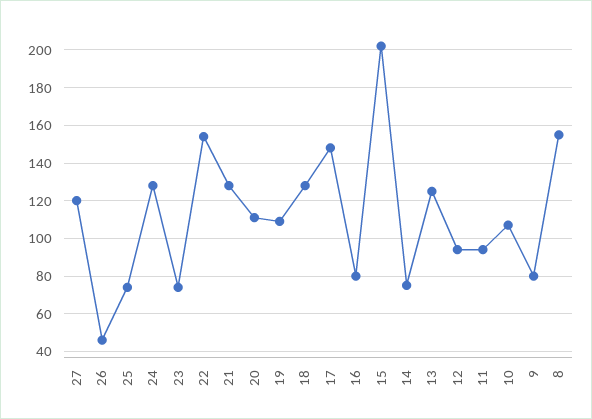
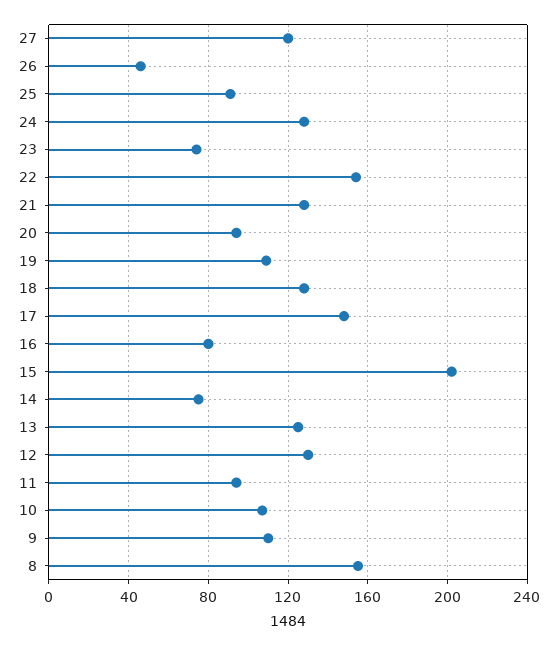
  {
    "27": 120,
    "26": 45,
-   "25": 75,
+   "25": 90,
    "24": 130,
    "23": 75,
    "22": 155,
    "21": 130,
-   "20": 110,
+   "20": 95,
    "19": 110,
    "18": 130,
    "17": 150,
    "16": 80,
    "15": 200,
    "14": 75,
    "13": 125,
-   "12": 95,
+   "12": 130,
    "11": 95,
    "10": 105,
-   "9": 80,
+   "9": 110,
    "8": 155
  }

